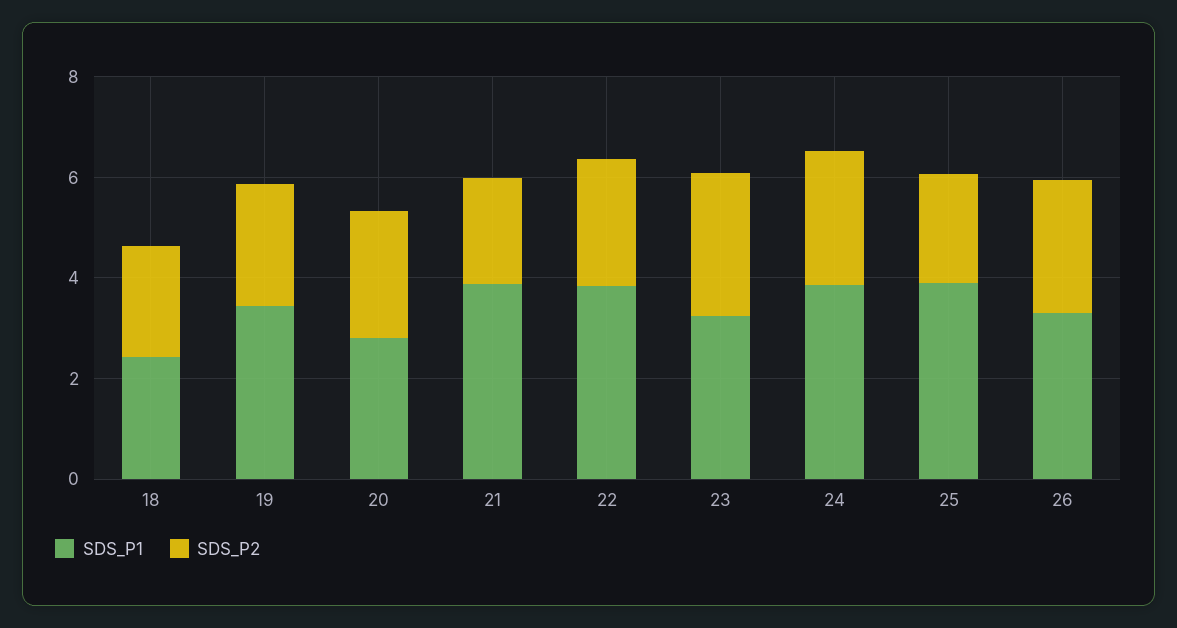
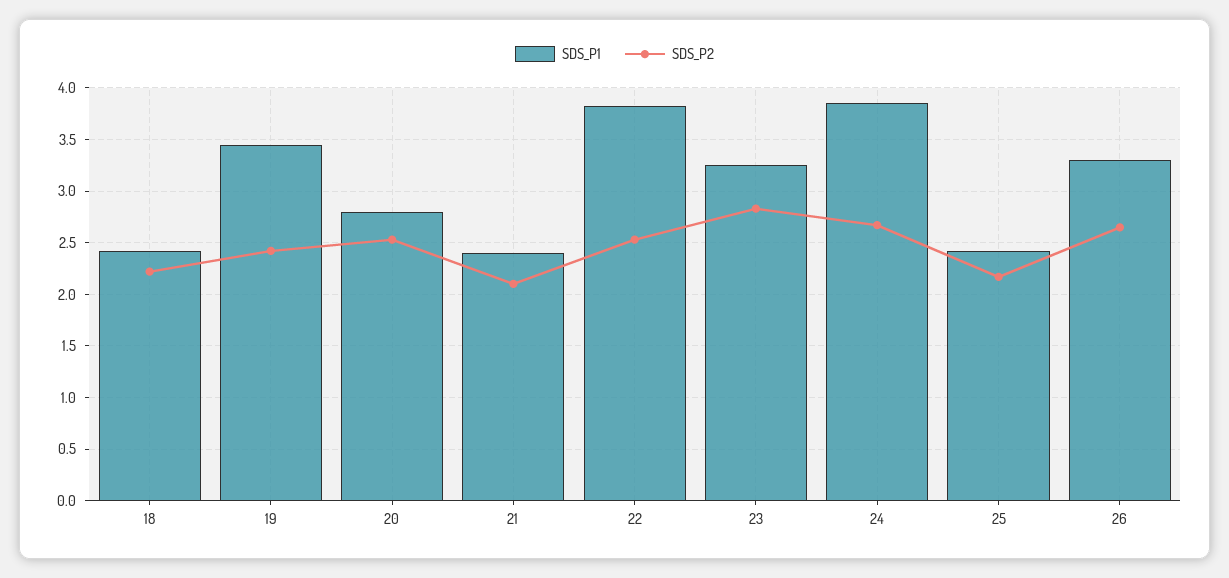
  {
    "SDS_P1": {
      "18": 2.4,
      "19": 3.5,
      "20": 2.8,
-     "21": 4,
+     "21": 2.4,
      "22": 3.8,
      "23": 3.3,
      "24": 3.9,
-     "25": 4,
+     "25": 2.4,
      "26": 3.3
    },
    "SDS_P2": {
      "18": 2.2,
      "19": 2.4,
      "20": 2.5,
      "21": 2.1,
      "22": 2.5,
      "23": 2.8,
      "24": 2.7,
      "25": 2.2,
      "26": 2.7
    }
  }

